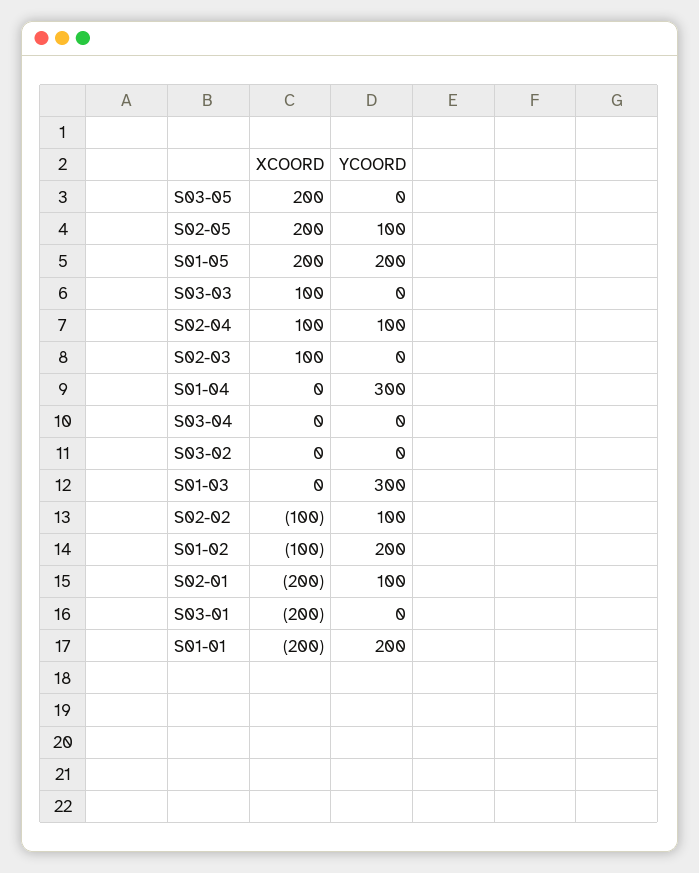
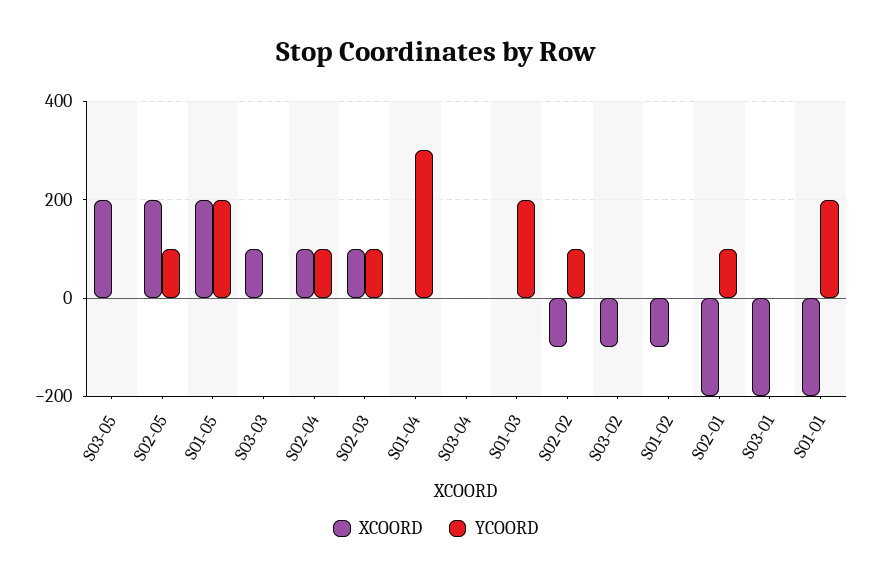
  {
    "XCOORD": {
      "S03-05": 200,
      "S02-05": 200,
      "S01-05": 200,
      "S03-03": 100,
      "S02-04": 100,
      "S02-03": 100,
      "S01-04": 0,
      "S03-04": 0,
-     "S03-02": 0,
+     "S03-02": -100,
      "S01-03": 0,
      "S02-02": -100,
      "S01-02": -100,
      "S02-01": -200,
      "S03-01": -200,
      "S01-01": -200
    },
    "YCOORD": {
      "S03-05": 0,
      "S02-05": 100,
      "S01-05": 200,
      "S03-03": 0,
      "S02-04": 100,
-     "S02-03": 0,
+     "S02-03": 100,
      "S01-04": 300,
      "S03-04": 0,
      "S03-02": 0,
-     "S01-03": 300,
+     "S01-03": 200,
      "S02-02": 100,
-     "S01-02": 200,
+     "S01-02": 0,
      "S02-01": 100,
      "S03-01": 0,
      "S01-01": 200
    }
  }

